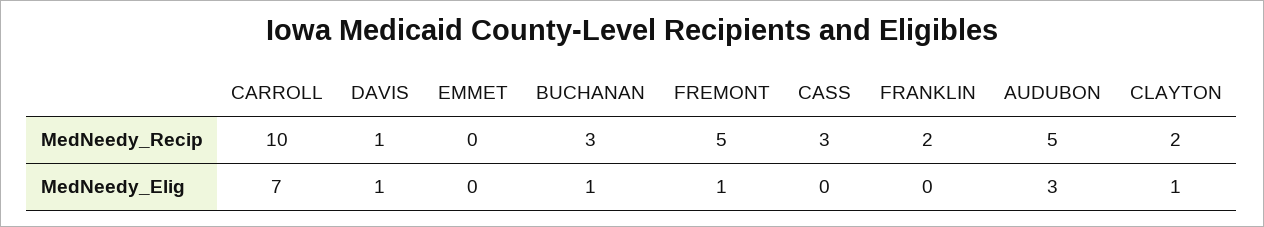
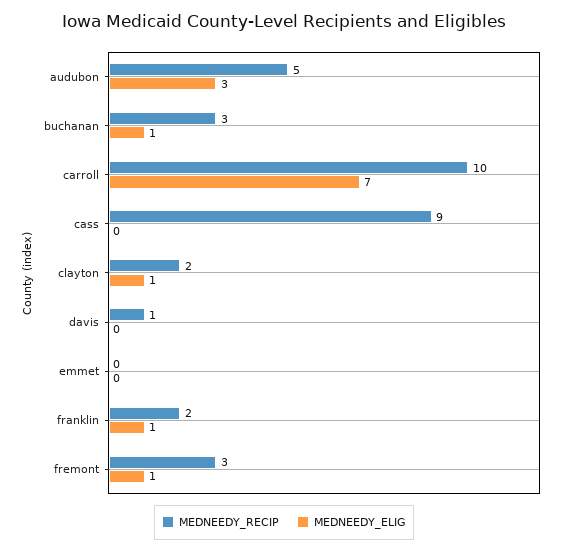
  {
    "MedNeedy_Recip": {
      "CARROLL": 10,
      "DAVIS": 1,
      "EMMET": 0,
      "BUCHANAN": 3,
-     "FREMONT": 5,
+     "FREMONT": 3,
-     "CASS": 3,
+     "CASS": 9,
      "FRANKLIN": 2,
      "AUDUBON": 5,
      "CLAYTON": 2
    },
    "MedNeedy_Elig": {
      "CARROLL": 7,
-     "DAVIS": 1,
+     "DAVIS": 0,
      "EMMET": 0,
      "BUCHANAN": 1,
      "FREMONT": 1,
      "CASS": 0,
-     "FRANKLIN": 0,
+     "FRANKLIN": 1,
      "AUDUBON": 3,
      "CLAYTON": 1
    }
  }

